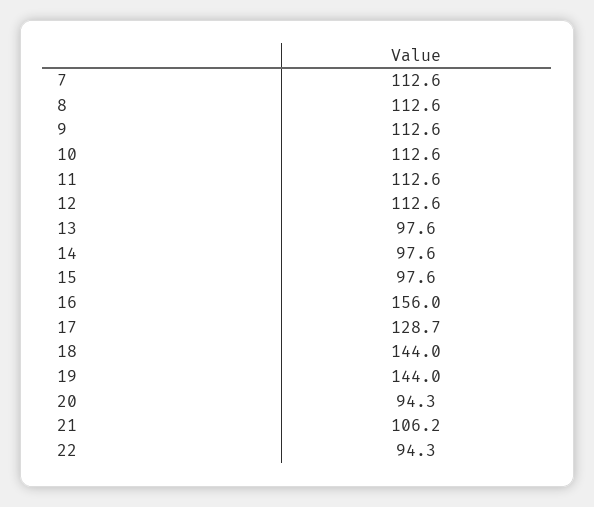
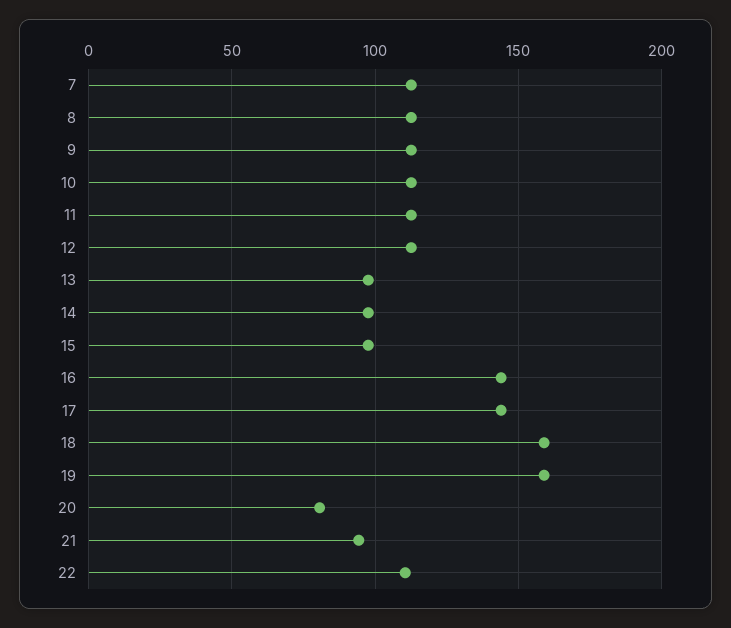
  {
    "7": 112.6,
    "8": 112.6,
    "9": 112.6,
    "10": 112.6,
    "11": 112.6,
    "12": 112.6,
    "13": 97.6,
    "14": 97.6,
    "15": 97.6,
-   "16": 156,
+   "16": 145,
-   "17": 128.7,
+   "17": 145,
-   "18": 144,
+   "18": 160,
-   "19": 144,
+   "19": 160,
-   "20": 94.3,
+   "20": 80,
-   "21": 106.2,
+   "21": 95,
-   "22": 94.3
+   "22": 110
  }

